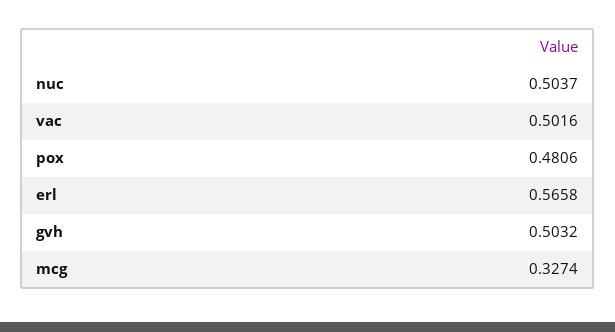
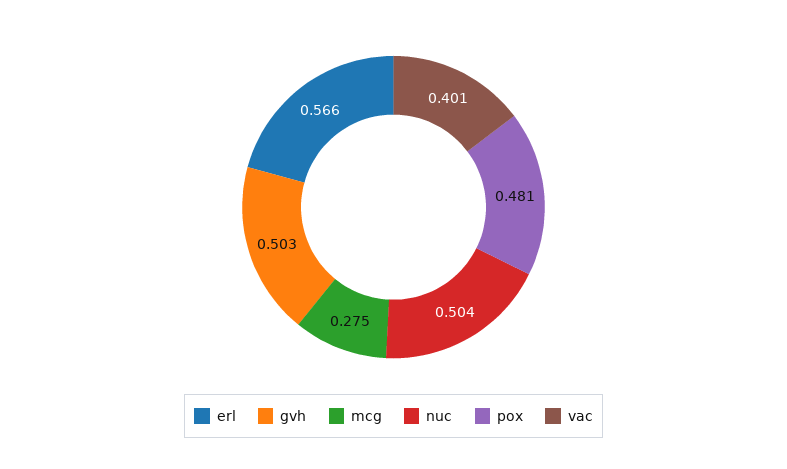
  {
    "nuc": 0.5037,
-   "vac": 0.5016,
+   "vac": 0.401,
    "pox": 0.4806,
    "erl": 0.5658,
    "gvh": 0.5032,
-   "mcg": 0.3274
+   "mcg": 0.275
  }

